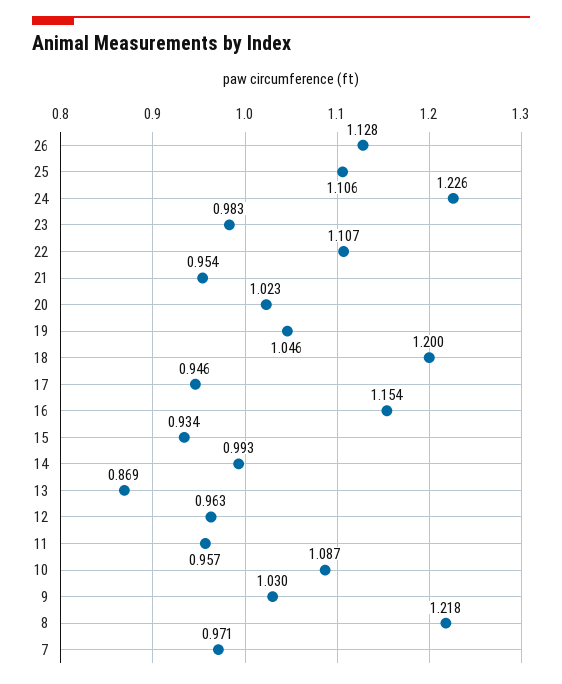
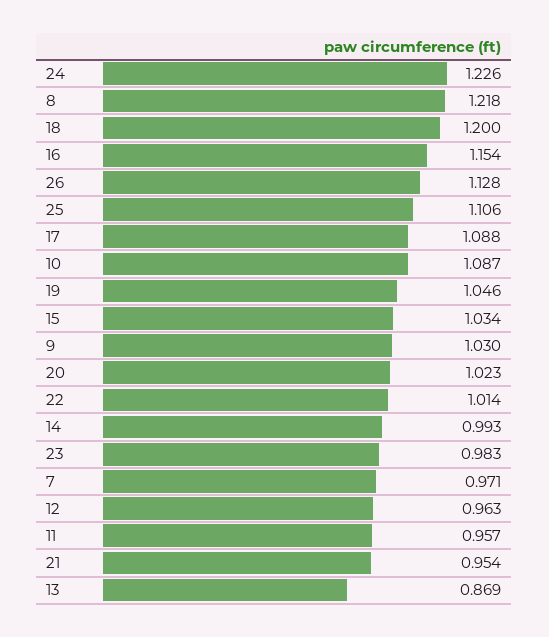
  {
    "26": 1.128,
    "25": 1.106,
    "24": 1.226,
    "23": 0.983,
-   "22": 1.107,
+   "22": 1.014,
    "21": 0.954,
    "20": 1.023,
    "19": 1.046,
    "18": 1.2,
-   "17": 0.946,
+   "17": 1.088,
    "16": 1.154,
-   "15": 0.934,
+   "15": 1.034,
    "14": 0.993,
    "13": 0.869,
    "12": 0.963,
    "11": 0.957,
    "10": 1.087,
    "9": 1.03,
    "8": 1.218,
    "7": 0.971
  }

